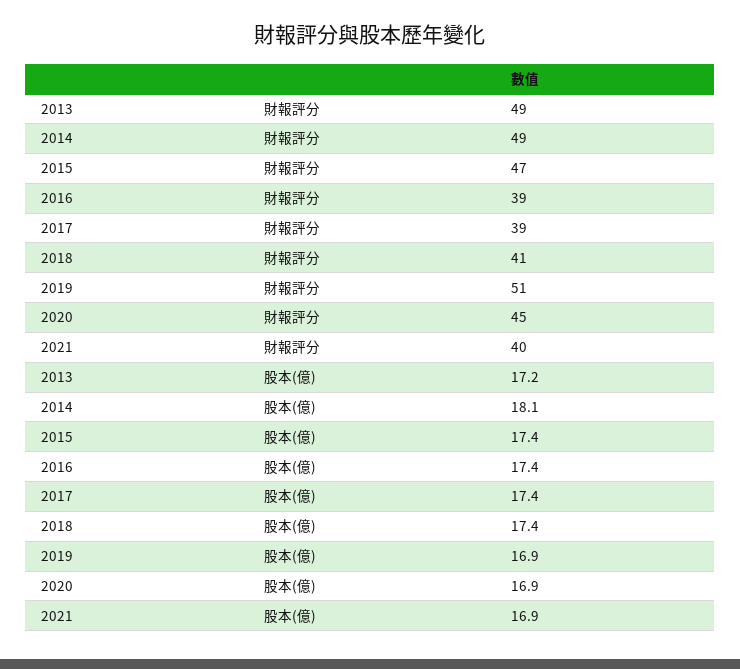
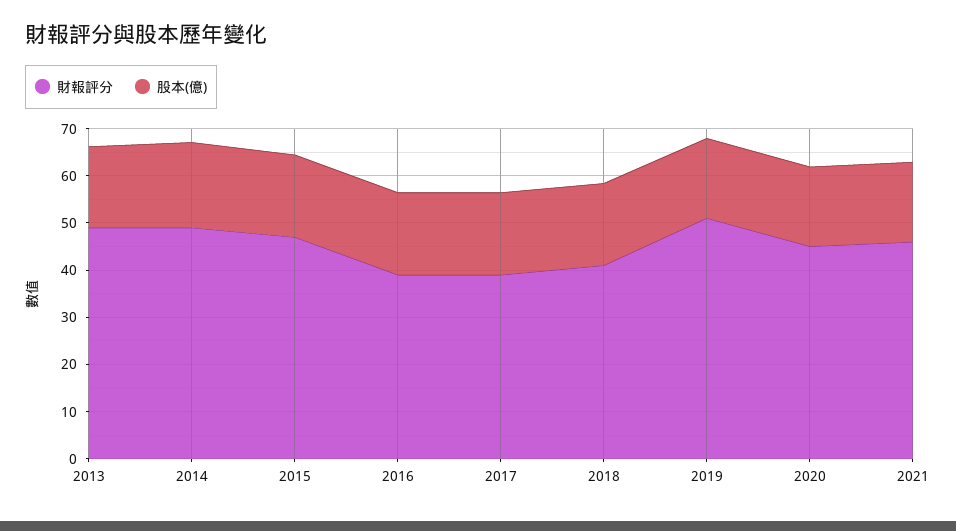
  {
    "財報評分": {
      "2013": 49,
      "2014": 49,
      "2015": 47,
      "2016": 39,
      "2017": 39,
      "2018": 41,
      "2019": 51,
      "2020": 45,
-     "2021": 40
+     "2021": 46
    },
    "股本(億)": {
      "2013": 17.2,
      "2014": 18.1,
      "2015": 17.4,
      "2016": 17.4,
      "2017": 17.4,
      "2018": 17.4,
      "2019": 16.9,
      "2020": 16.9,
      "2021": 16.9
    }
  }

